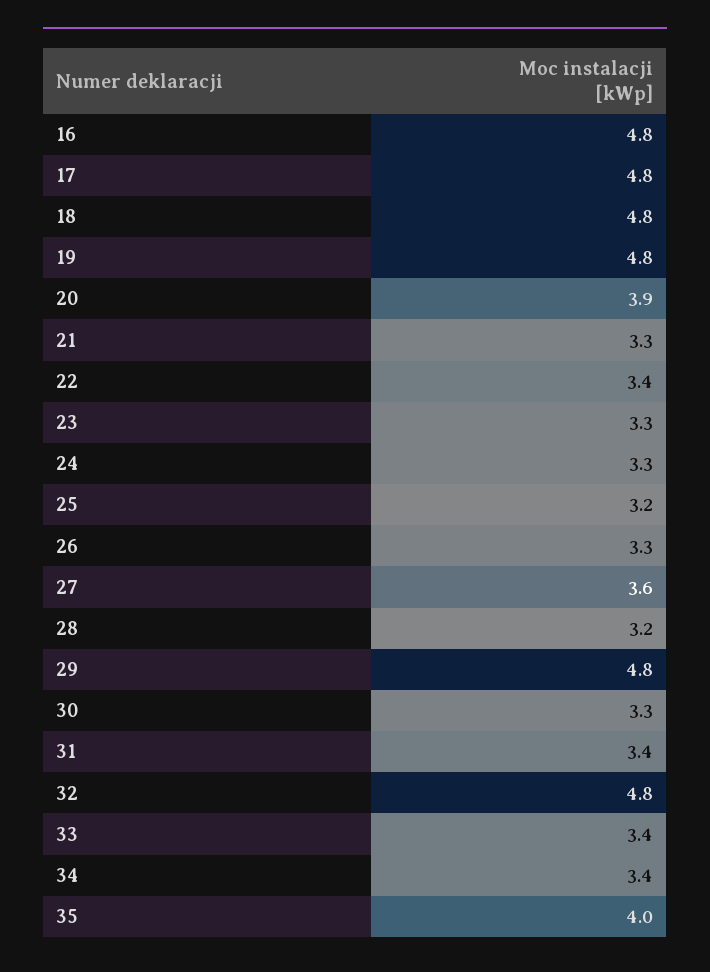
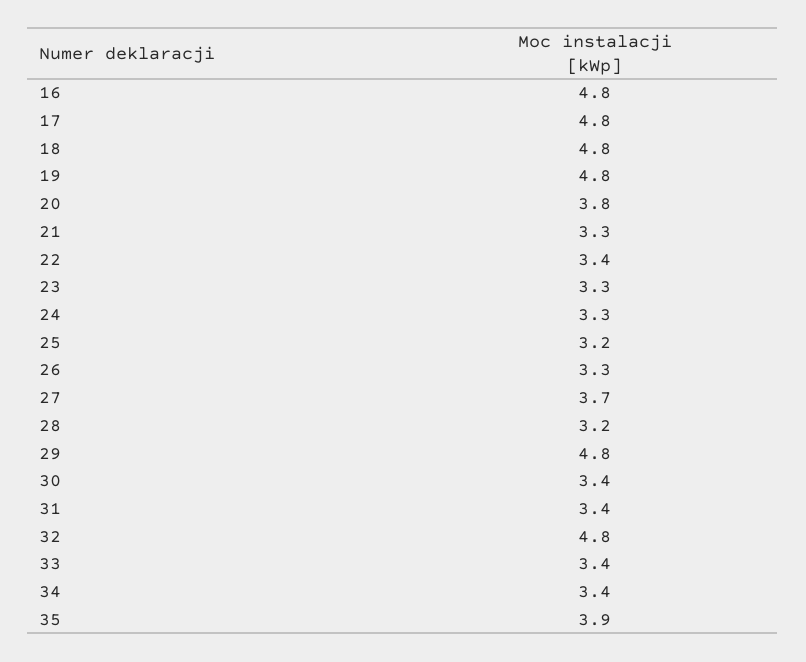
  {
    "16": 4.8,
    "17": 4.8,
    "18": 4.8,
    "19": 4.8,
-   "20": 3.9,
+   "20": 3.8,
    "21": 3.3,
    "22": 3.4,
    "23": 3.3,
    "24": 3.3,
    "25": 3.2,
    "26": 3.3,
-   "27": 3.6,
+   "27": 3.7,
    "28": 3.2,
    "29": 4.8,
-   "30": 3.3,
+   "30": 3.4,
    "31": 3.4,
    "32": 4.8,
    "33": 3.4,
    "34": 3.4,
-   "35": 4
+   "35": 3.9
  }

